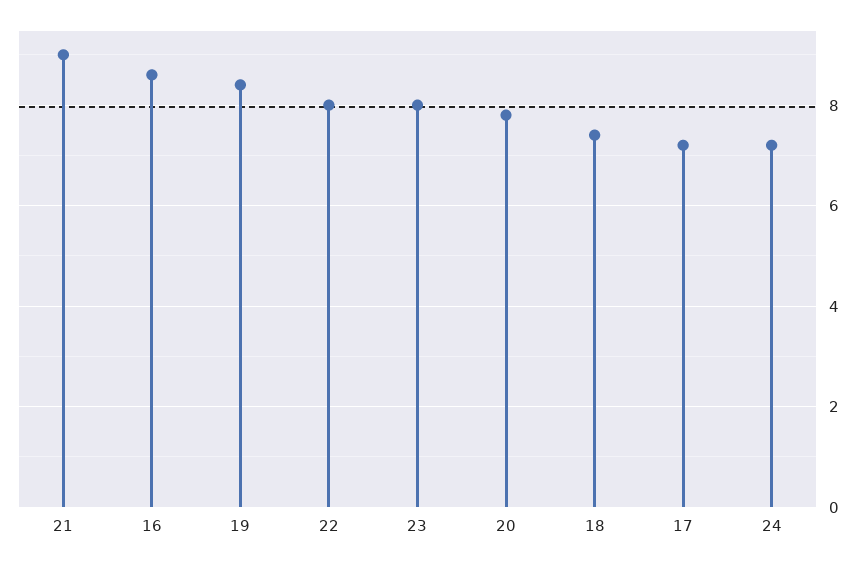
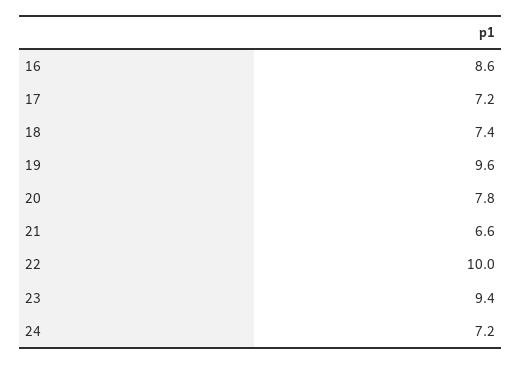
  {
-   "21": 9,
+   "21": 6.6,
    "16": 8.6,
-   "19": 8.5,
+   "19": 9.6,
-   "22": 8,
+   "22": 10,
-   "23": 8,
+   "23": 9.4,
    "20": 7.8,
    "18": 7.4,
    "17": 7.2,
    "24": 7.2
  }

